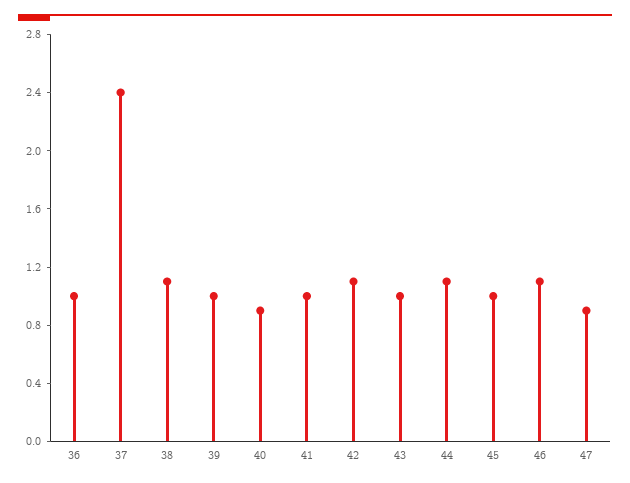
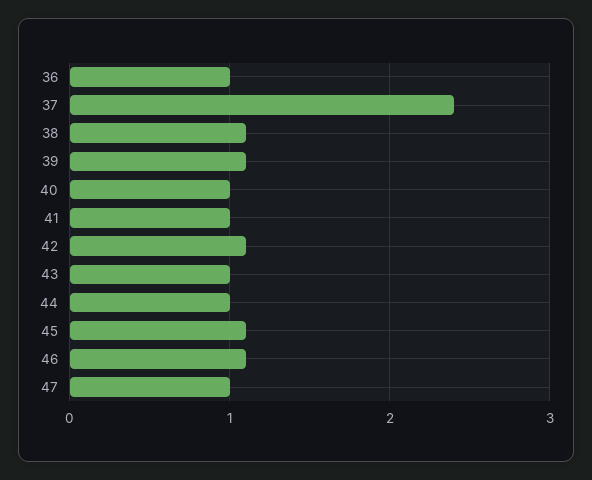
  {
    "36": 1,
    "37": 2.4,
    "38": 1.1,
-   "39": 1,
+   "39": 1.1,
-   "40": 0.9,
+   "40": 1,
    "41": 1,
    "42": 1.1,
    "43": 1,
-   "44": 1.1,
+   "44": 1,
-   "45": 1,
+   "45": 1.1,
    "46": 1.1,
-   "47": 0.9
+   "47": 1
  }

